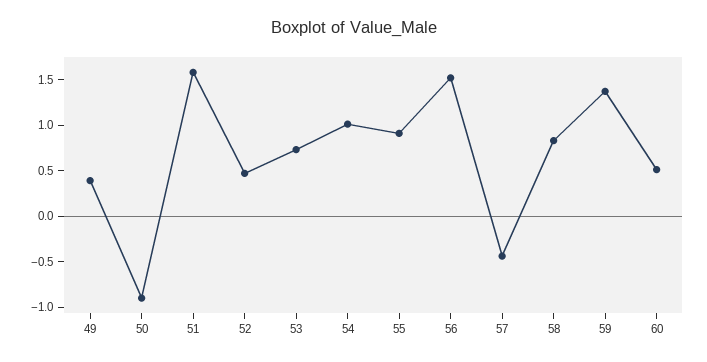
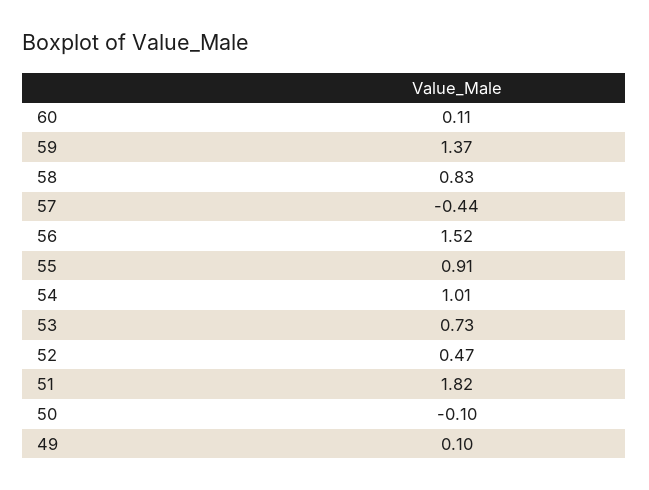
  {
-   "49": 0.4,
+   "49": 0.1,
-   "50": -0.9,
+   "50": -0.1,
-   "51": 1.6,
+   "51": 1.82,
    "52": 0.47,
    "53": 0.73,
    "54": 1.01,
    "55": 0.91,
    "56": 1.52,
    "57": -0.44,
    "58": 0.83,
    "59": 1.37,
-   "60": 0.5
+   "60": 0.11
  }

